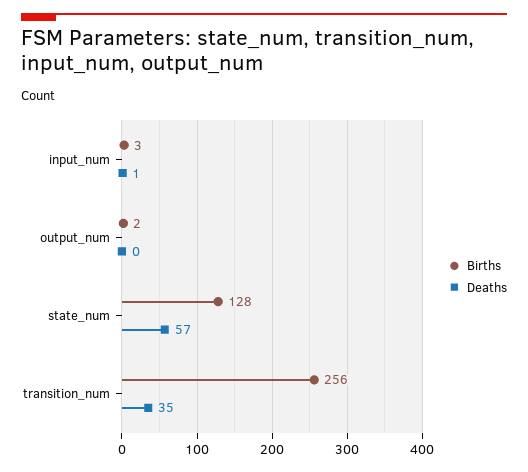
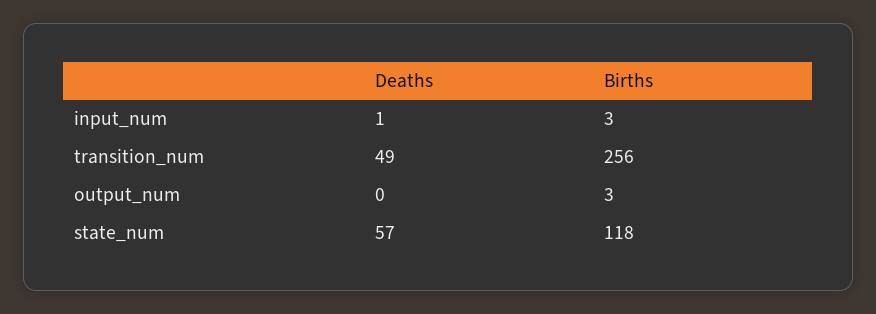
  {
    "Births": {
      "input_num": 3,
-     "output_num": 2,
+     "output_num": 3,
-     "state_num": 128,
+     "state_num": 118,
      "transition_num": 256
    },
    "Deaths": {
      "input_num": 1,
      "output_num": 0,
      "state_num": 57,
-     "transition_num": 35
+     "transition_num": 49
    }
  }

